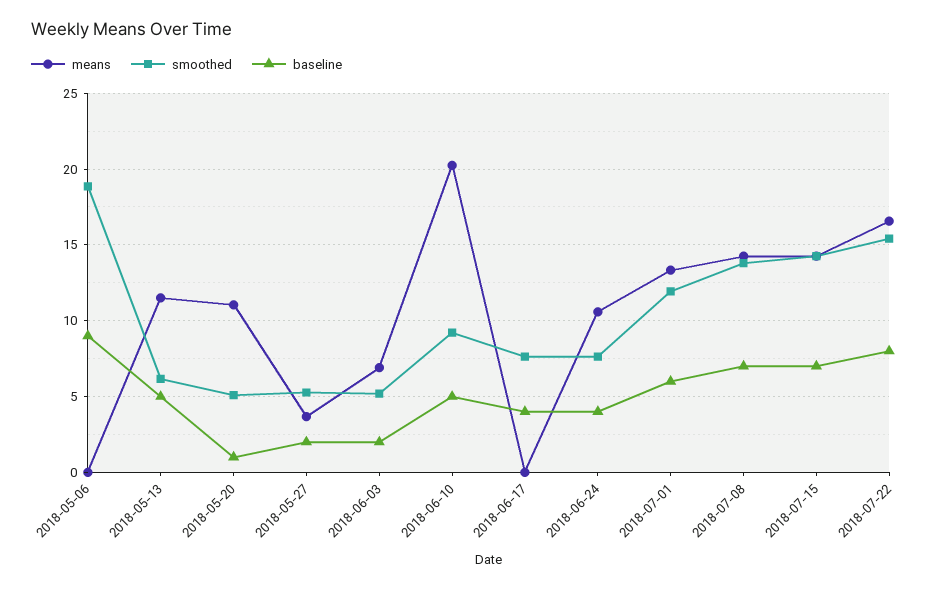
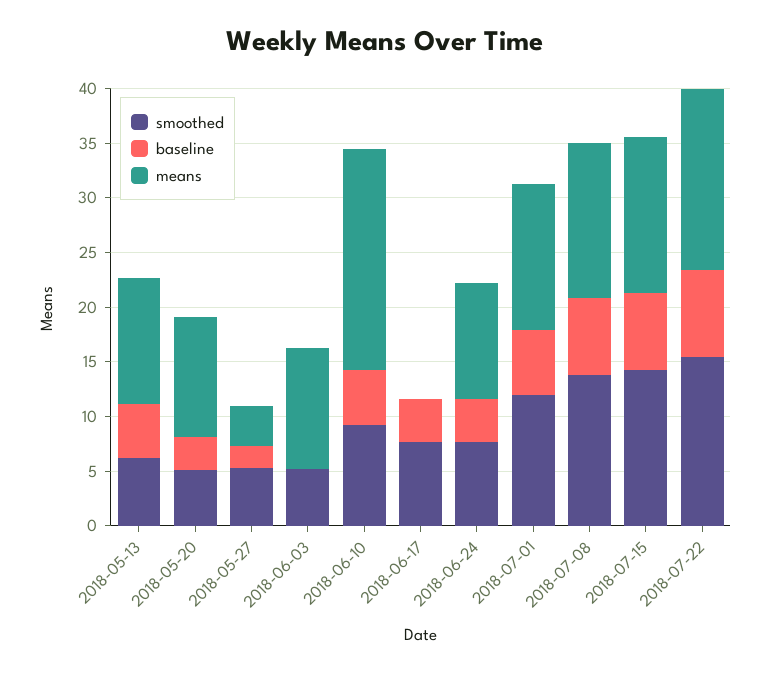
  {
    "means": {
-     "2018-05-06": 0,
      "2018-05-13": 11.5,
      "2018-05-20": 11,
      "2018-05-27": 3.5,
-     "2018-06-03": 7,
+     "2018-06-03": 11,
      "2018-06-10": 20,
      "2018-06-17": 0,
      "2018-06-24": 10.5,
      "2018-07-01": 13.5,
      "2018-07-08": 14.5,
      "2018-07-15": 14.5,
      "2018-07-22": 16.5
    },
    "smoothed": {
-     "2018-05-06": 19,
      "2018-05-13": 6,
      "2018-05-20": 5,
      "2018-05-27": 5.5,
      "2018-06-03": 5,
      "2018-06-10": 9,
      "2018-06-17": 7.5,
      "2018-06-24": 7.5,
      "2018-07-01": 12,
      "2018-07-08": 14,
      "2018-07-15": 14.5,
      "2018-07-22": 15.5
    },
    "baseline": {
-     "2018-05-06": 9,
      "2018-05-13": 5,
-     "2018-05-20": 1,
+     "2018-05-20": 3,
      "2018-05-27": 2,
-     "2018-06-03": 2,
+     "2018-06-03": 0,
      "2018-06-10": 5,
      "2018-06-17": 4,
      "2018-06-24": 4,
      "2018-07-01": 6,
      "2018-07-08": 7,
      "2018-07-15": 7,
      "2018-07-22": 8
    }
  }

